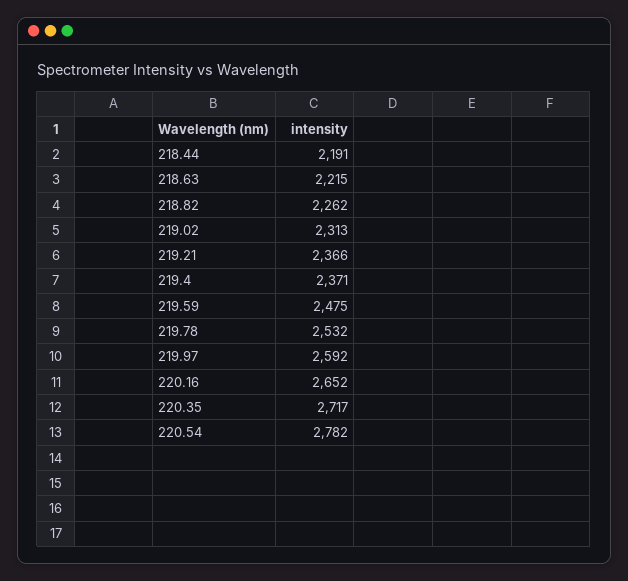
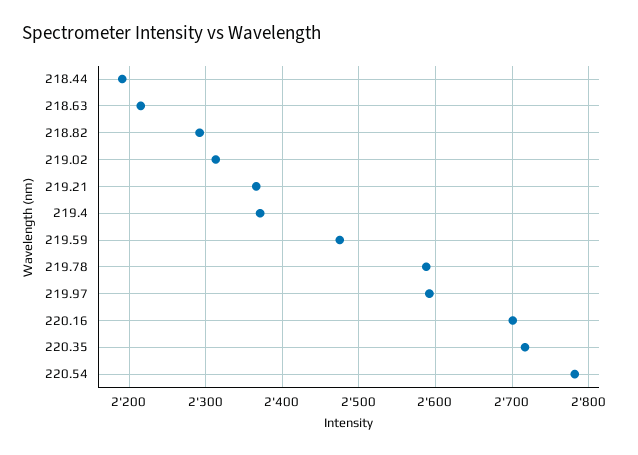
  {
    "218.44": 2191,
    "218.63": 2215,
-   "218.82": 2262,
+   "218.82": 2290,
    "219.02": 2313,
    "219.21": 2366,
    "219.4": 2371,
    "219.59": 2475,
-   "219.78": 2532,
+   "219.78": 2590,
    "219.97": 2592,
-   "220.16": 2652,
+   "220.16": 2700,
    "220.35": 2717,
    "220.54": 2782
  }

